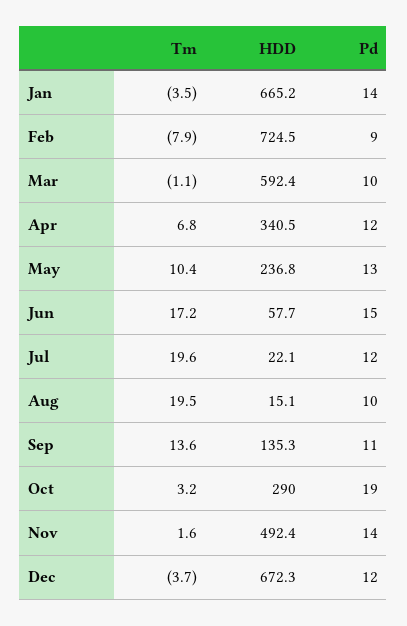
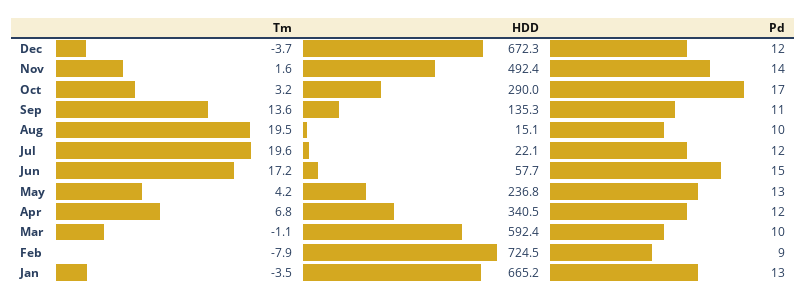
  {
    "Tm": {
      "Jan": -3.5,
      "Feb": -7.9,
      "Mar": -1.1,
      "Apr": 6.8,
-     "May": 10.4,
+     "May": 4.2,
      "Jun": 17.2,
      "Jul": 19.6,
      "Aug": 19.5,
      "Sep": 13.6,
      "Oct": 3.2,
      "Nov": 1.6,
      "Dec": -3.7
    },
    "HDD": {
      "Jan": 665.2,
      "Feb": 724.5,
      "Mar": 592.4,
      "Apr": 340.5,
      "May": 236.8,
      "Jun": 57.7,
      "Jul": 22.1,
      "Aug": 15.1,
      "Sep": 135.3,
      "Oct": 290,
      "Nov": 492.4,
      "Dec": 672.3
    },
    "Pd": {
-     "Jan": 14,
+     "Jan": 13,
      "Feb": 9,
      "Mar": 10,
      "Apr": 12,
      "May": 13,
      "Jun": 15,
      "Jul": 12,
      "Aug": 10,
      "Sep": 11,
-     "Oct": 19,
+     "Oct": 17,
      "Nov": 14,
      "Dec": 12
    }
  }

